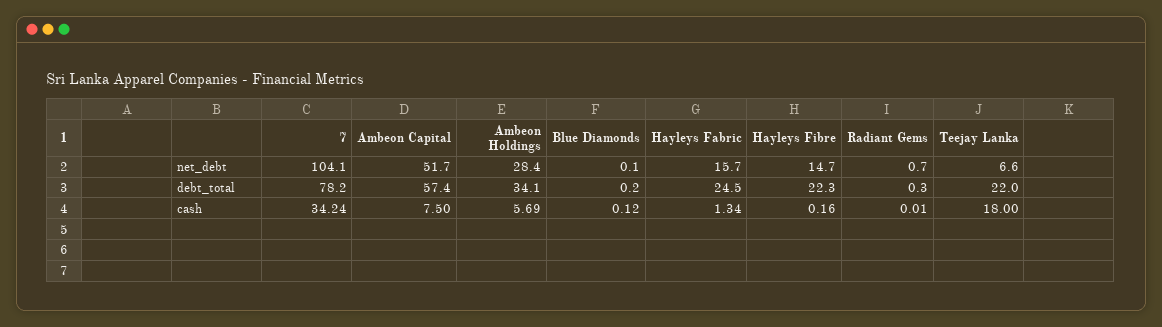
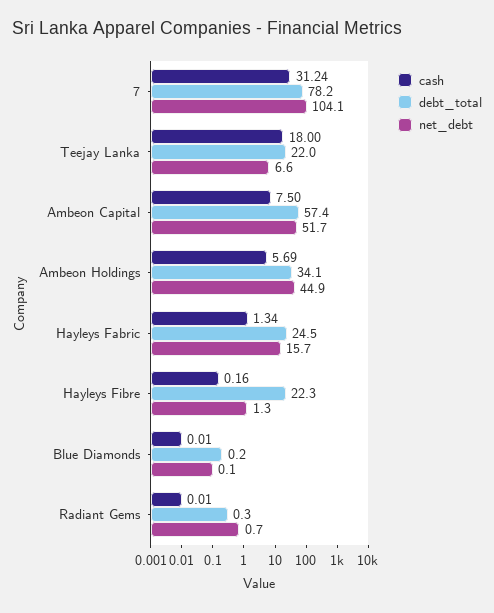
  {
    "net_debt": {
      "7": 104.1,
      "Ambeon Capital": 51.7,
-     "Ambeon Holdings": 28.4,
+     "Ambeon Holdings": 44.9,
      "Blue Diamonds": 0.1,
      "Hayleys Fabric": 15.7,
-     "Hayleys Fibre": 14.7,
+     "Hayleys Fibre": 1.3,
      "Radiant Gems": 0.7,
      "Teejay Lanka": 6.6
    },
    "debt_total": {
      "7": 78.2,
      "Ambeon Capital": 57.4,
      "Ambeon Holdings": 34.1,
      "Blue Diamonds": 0.2,
      "Hayleys Fabric": 24.5,
      "Hayleys Fibre": 22.3,
      "Radiant Gems": 0.3,
      "Teejay Lanka": 22
    },
    "cash": {
-     "7": 34.24,
+     "7": 31.24,
      "Ambeon Capital": 7.5,
      "Ambeon Holdings": 5.69,
-     "Blue Diamonds": 0.12,
+     "Blue Diamonds": 0.01,
      "Hayleys Fabric": 1.34,
      "Hayleys Fibre": 0.16,
      "Radiant Gems": 0.01,
      "Teejay Lanka": 18
    }
  }

